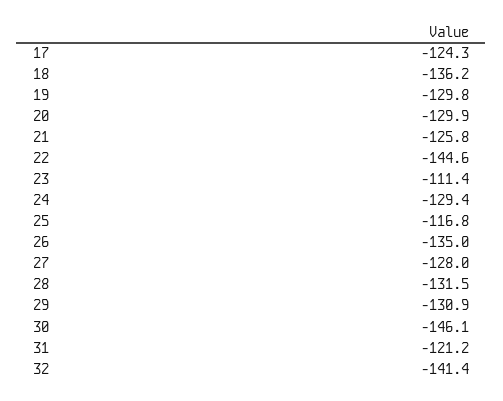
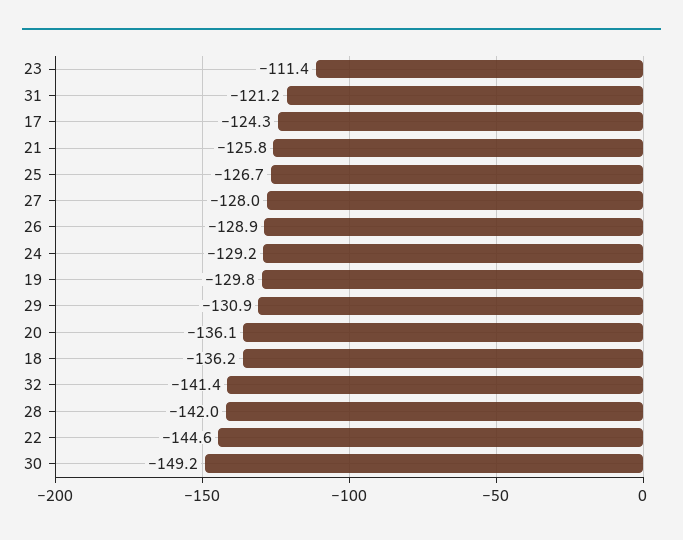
  {
    "17": -124.3,
    "18": -136.2,
    "19": -129.8,
-   "20": -129.9,
+   "20": -136.1,
    "21": -125.8,
    "22": -144.6,
    "23": -111.4,
-   "24": -129.4,
+   "24": -129.2,
-   "25": -116.8,
+   "25": -126.7,
-   "26": -135,
+   "26": -128.9,
    "27": -128,
-   "28": -131.5,
+   "28": -142,
    "29": -130.9,
-   "30": -146.1,
+   "30": -149.2,
    "31": -121.2,
    "32": -141.4
  }

